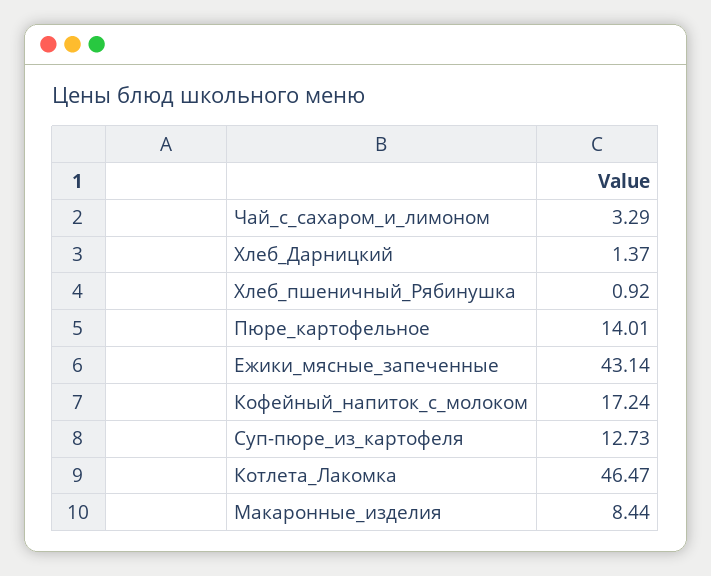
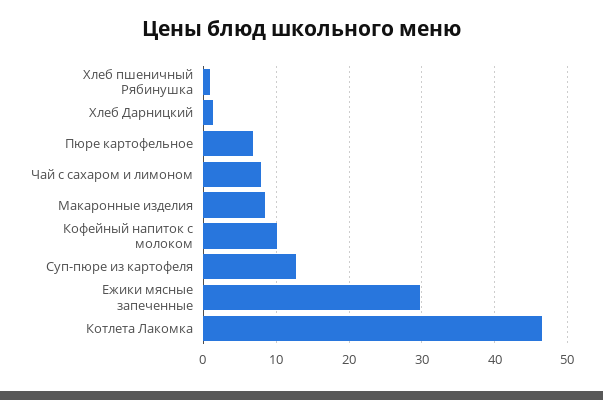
  {
-   "Чай_с_сахаром_и_лимоном": 3.29,
+   "Чай_с_сахаром_и_лимоном": 8,
    "Хлеб_Дарницкий": 1.37,
    "Хлеб_пшеничный_Рябинушка": 0.92,
-   "Пюре_картофельное": 14.01,
+   "Пюре_картофельное": 7,
-   "Ежики_мясные_запеченные": 43.14,
+   "Ежики_мясные_запеченные": 30,
-   "Кофейный_напиток_с_молоком": 17.24,
+   "Кофейный_напиток_с_молоком": 10,
    "Суп-пюре_из_картофеля": 12.73,
    "Котлета_Лакомка": 46.47,
    "Макаронные_изделия": 8.44
  }

